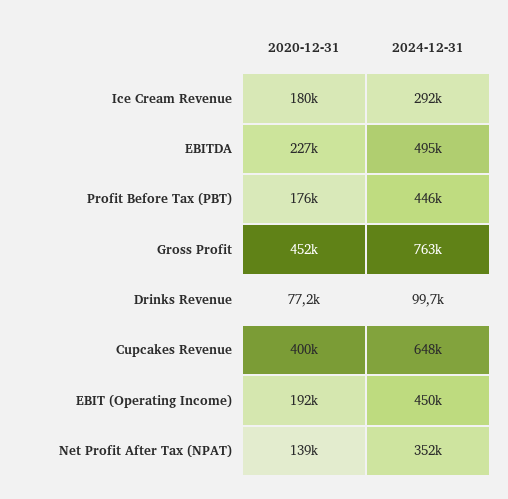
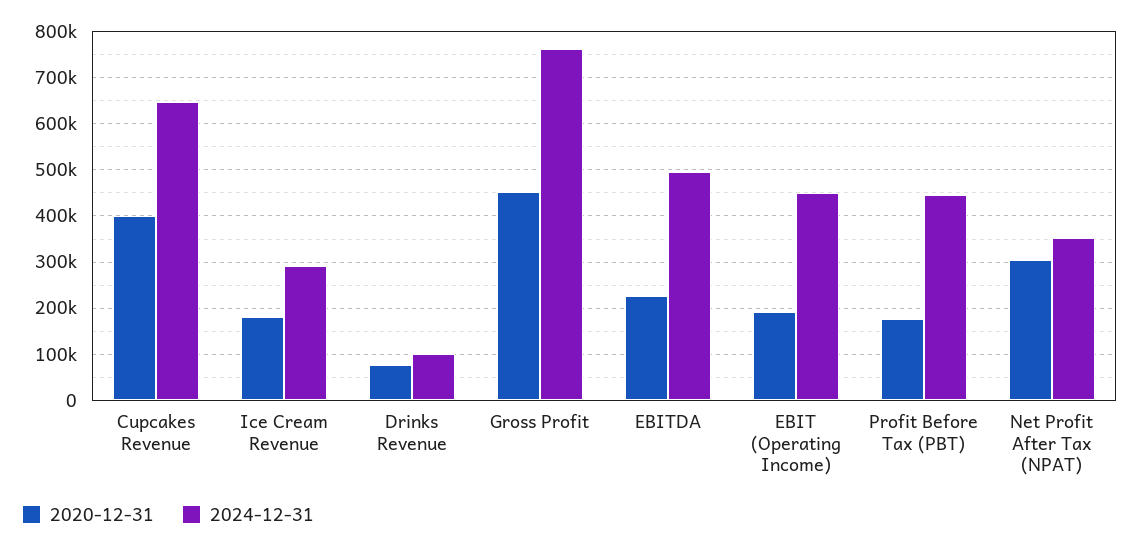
  {
    "2020-12-31": {
      "Ice Cream Revenue": 180000,
      "EBITDA": 227000,
      "Profit Before Tax (PBT)": 176000,
      "Gross Profit": 452000,
      "Drinks Revenue": 77200,
      "Cupcakes Revenue": 400000,
      "EBIT (Operating Income)": 192000,
-     "Net Profit After Tax (NPAT)": 139000
+     "Net Profit After Tax (NPAT)": 300000
    },
    "2024-12-31": {
      "Ice Cream Revenue": 292000,
      "EBITDA": 495000,
      "Profit Before Tax (PBT)": 446000,
      "Gross Profit": 763000,
      "Drinks Revenue": 99700,
      "Cupcakes Revenue": 648000,
      "EBIT (Operating Income)": 450000,
      "Net Profit After Tax (NPAT)": 352000
    }
  }

